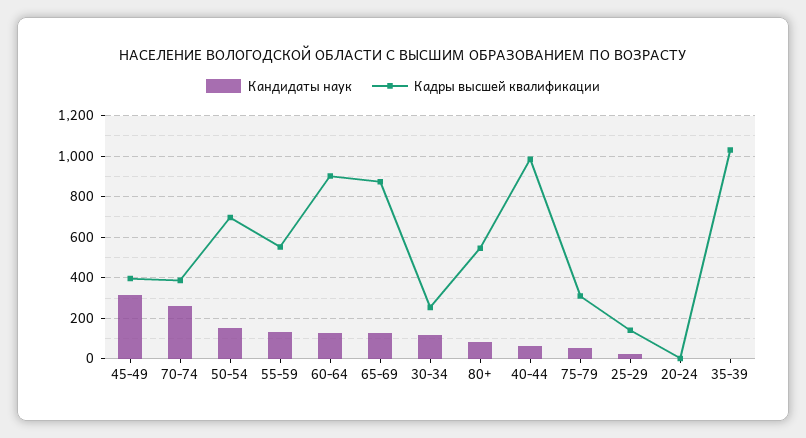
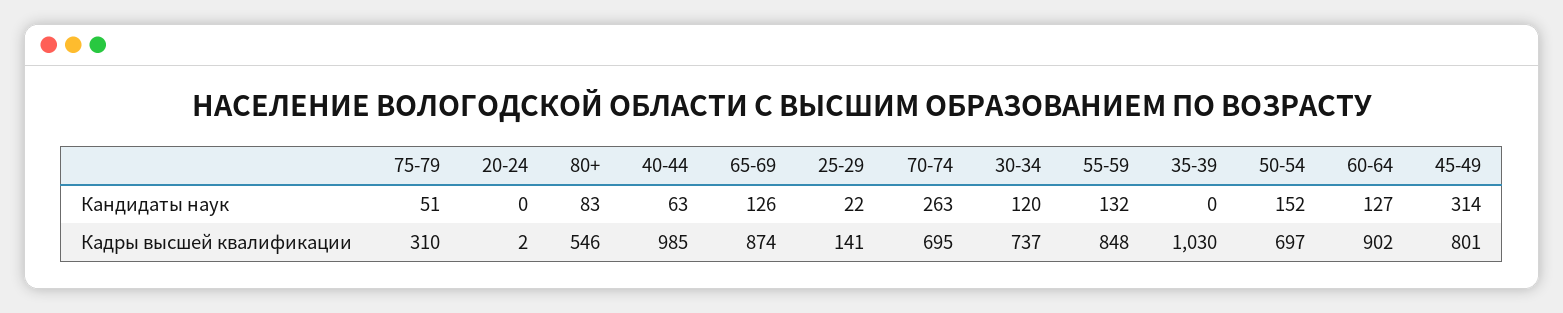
  {
    "Кандидаты наук": {
      "45-49": 314,
      "70-74": 263,
      "50-54": 152,
      "55-59": 132,
      "60-64": 127,
      "65-69": 126,
      "30-34": 120,
      "80+": 83,
      "40-44": 63,
      "75-79": 51,
      "25-29": 22,
      "20-24": 0,
      "35-39": 0
    },
    "Кадры высшей квалификации": {
-     "45-49": 400,
+     "45-49": 801,
-     "70-74": 400,
+     "70-74": 695,
      "50-54": 697,
-     "55-59": 550,
+     "55-59": 848,
      "60-64": 902,
      "65-69": 874,
-     "30-34": 250,
+     "30-34": 737,
      "80+": 546,
      "40-44": 985,
      "75-79": 310,
      "25-29": 141,
      "20-24": 2,
      "35-39": 1030
    }
  }

